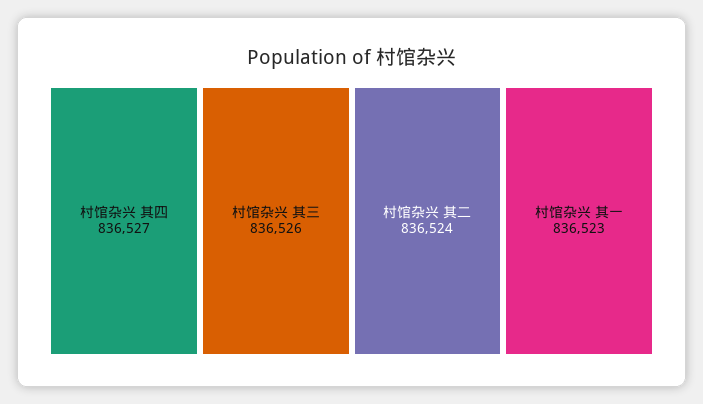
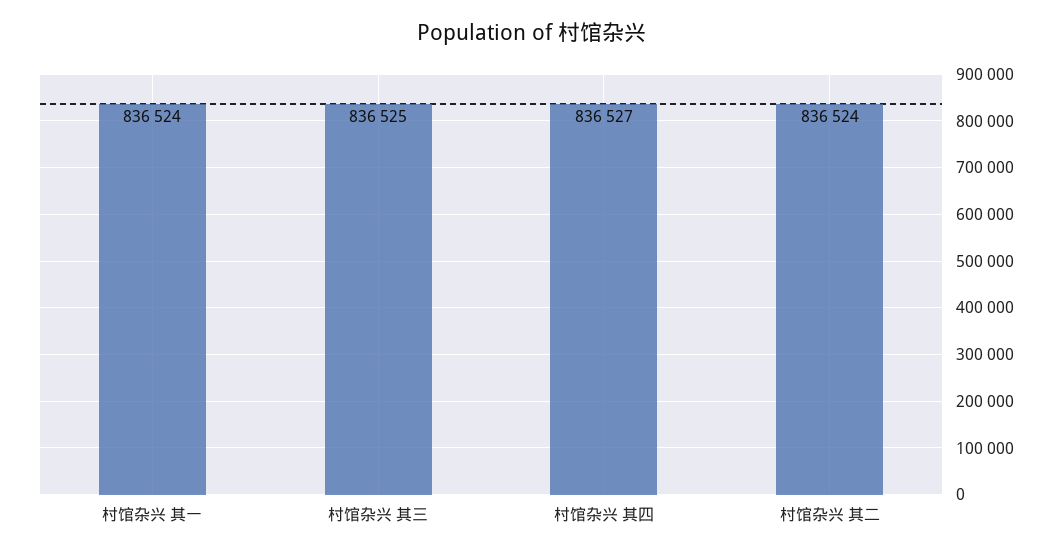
  {
    "村馆杂兴 其四": 836527,
-   "村馆杂兴 其三": 836526,
+   "村馆杂兴 其三": 836525,
    "村馆杂兴 其二": 836524,
-   "村馆杂兴 其一": 836523
+   "村馆杂兴 其一": 836524
  }

